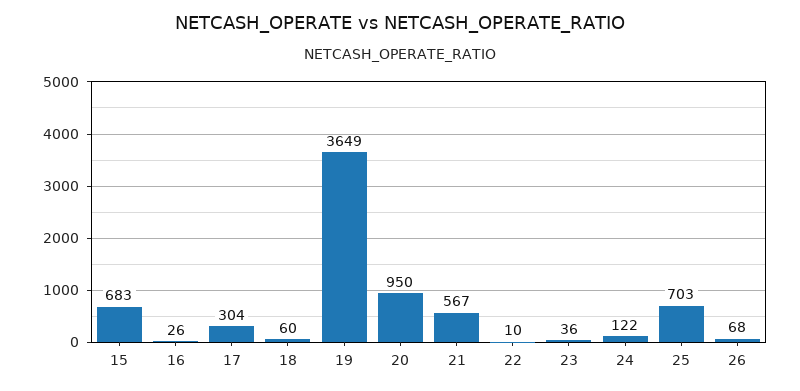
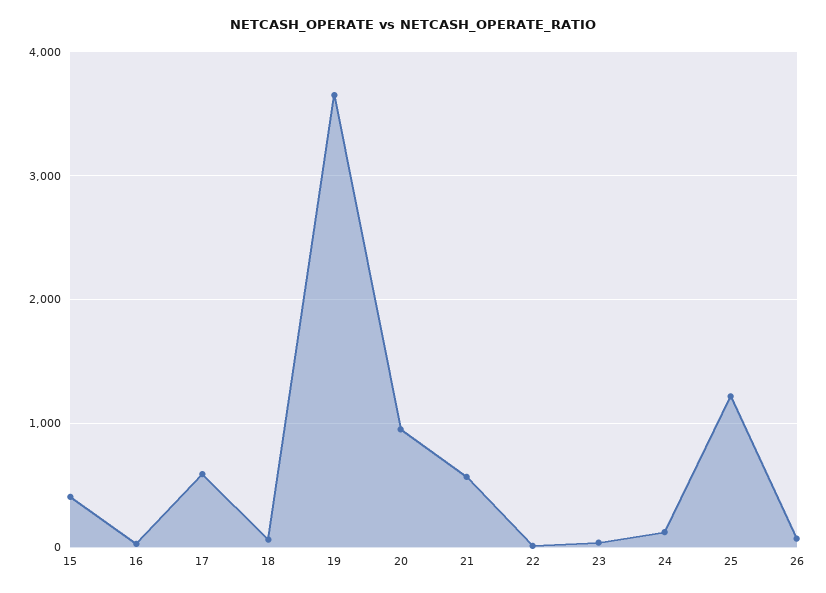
  {
-   "15": 683,
+   "15": 400,
    "16": 26,
-   "17": 304,
+   "17": 600,
    "18": 60,
    "19": 3649,
    "20": 950,
    "21": 567,
    "22": 10,
    "23": 36,
    "24": 122,
-   "25": 703,
+   "25": 1200,
    "26": 68
  }

